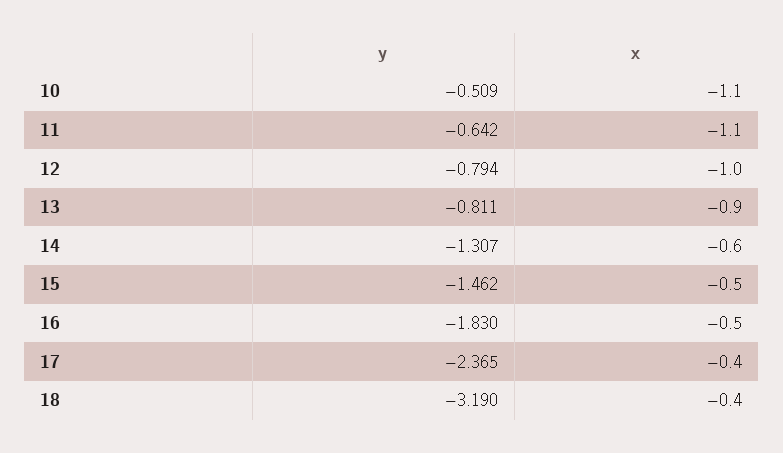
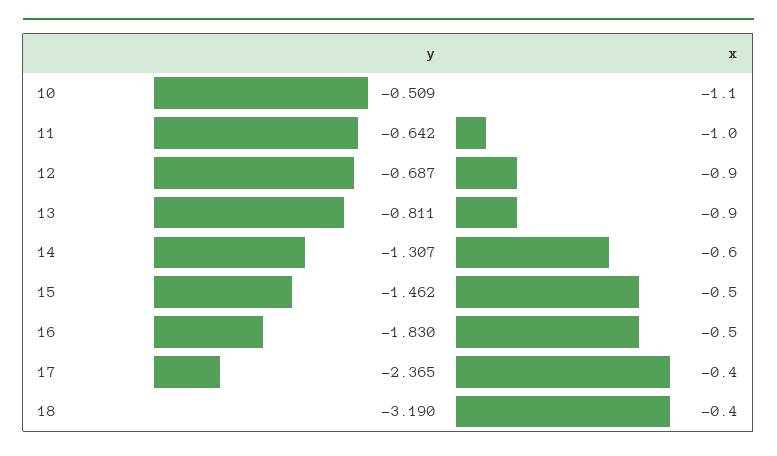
  {
    "y": {
      "10": -0.509,
      "11": -0.642,
-     "12": -0.794,
+     "12": -0.687,
      "13": -0.811,
      "14": -1.307,
      "15": -1.462,
      "16": -1.83,
      "17": -2.365,
      "18": -3.19
    },
    "x": {
      "10": -1.1,
-     "11": -1.1,
+     "11": -1,
-     "12": -1,
+     "12": -0.9,
      "13": -0.9,
      "14": -0.6,
      "15": -0.5,
      "16": -0.5,
      "17": -0.4,
      "18": -0.4
    }
  }

